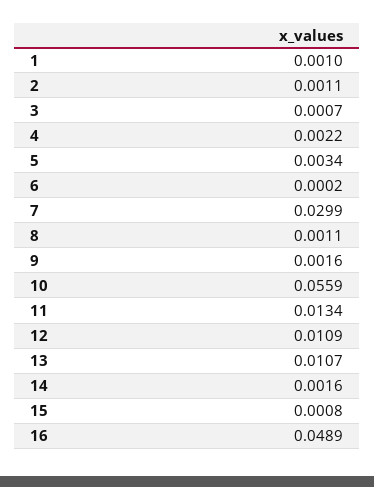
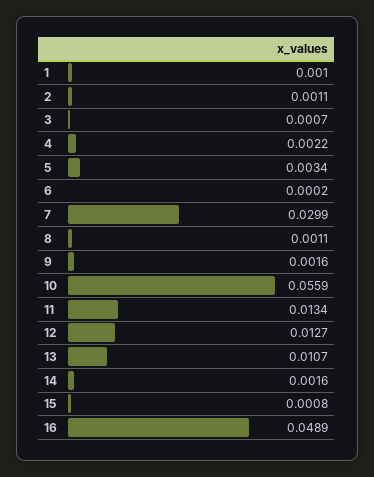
  {
    "1": 0.001,
    "2": 0.0011,
    "3": 0.0007,
    "4": 0.0022,
    "5": 0.0034,
    "6": 0.0002,
    "7": 0.0299,
    "8": 0.0011,
    "9": 0.0016,
    "10": 0.0559,
    "11": 0.0134,
-   "12": 0.0109,
+   "12": 0.0127,
    "13": 0.0107,
    "14": 0.0016,
    "15": 0.0008,
    "16": 0.0489
  }

